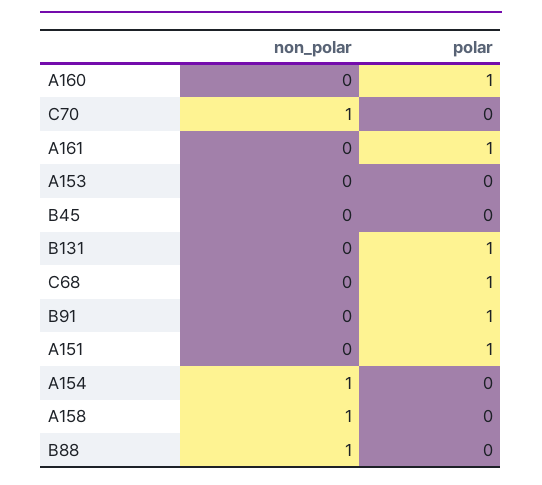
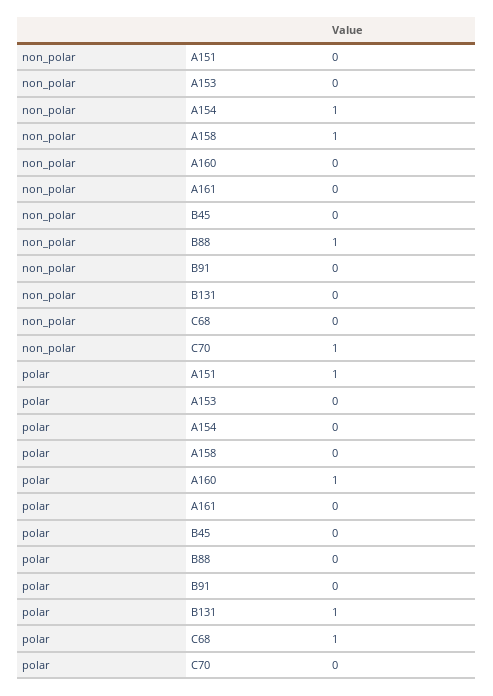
  {
    "non_polar": {
      "A160": 0,
      "C70": 1,
      "A161": 0,
      "A153": 0,
      "B45": 0,
      "B131": 0,
      "C68": 0,
      "B91": 0,
      "A151": 0,
      "A154": 1,
      "A158": 1,
      "B88": 1
    },
    "polar": {
      "A160": 1,
      "C70": 0,
-     "A161": 1,
+     "A161": 0,
      "A153": 0,
      "B45": 0,
      "B131": 1,
      "C68": 1,
-     "B91": 1,
+     "B91": 0,
      "A151": 1,
      "A154": 0,
      "A158": 0,
      "B88": 0
    }
  }

